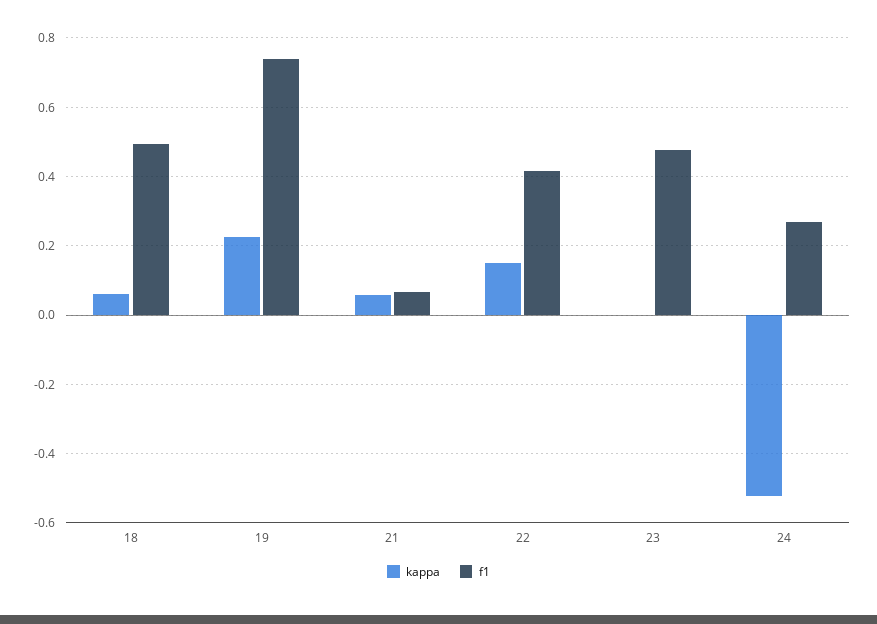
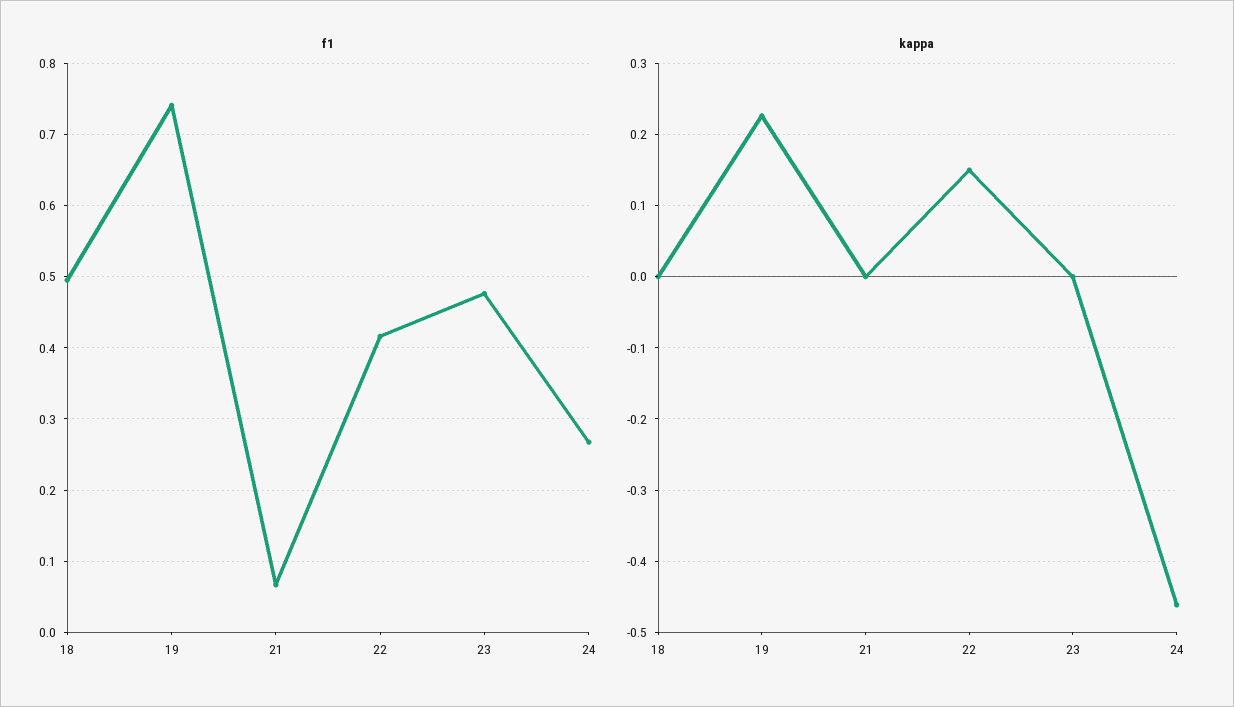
  {
    "kappa": {
-     "18": 0.06,
+     "18": 0,
      "19": 0.23,
-     "21": 0.06,
+     "21": 0,
      "22": 0.15,
      "23": 0,
-     "24": -0.52
+     "24": -0.46
    },
    "f1": {
      "18": 0.49,
      "19": 0.74,
      "21": 0.07,
      "22": 0.42,
      "23": 0.48,
      "24": 0.27
    }
  }

